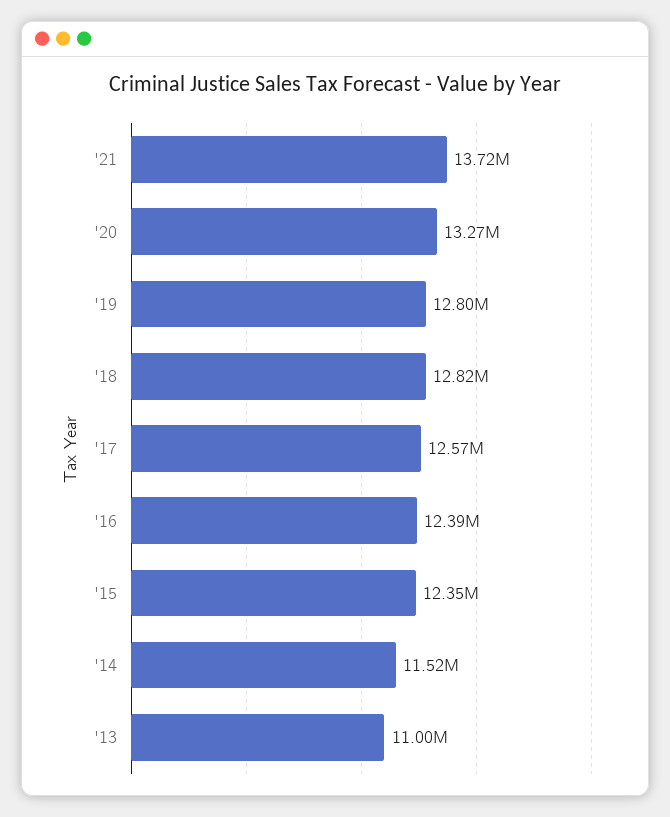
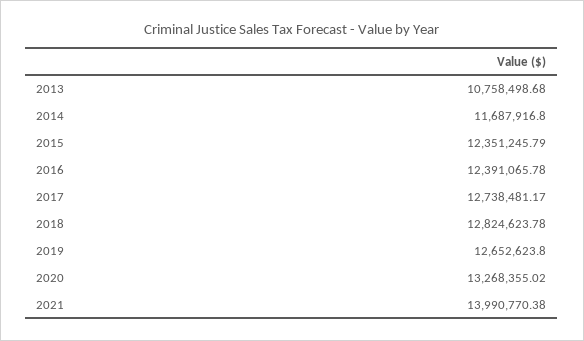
  {
-   "'21": 13720000,
+   "'21": 13990770.38,
    "'20": 13268355.02,
-   "'19": 12800000,
+   "'19": 12652623.8,
    "'18": 12824623.78,
-   "'17": 12570000,
+   "'17": 12738481.17,
    "'16": 12391065.78,
    "'15": 12351245.79,
-   "'14": 11520000,
+   "'14": 11687916.8,
-   "'13": 11000000
+   "'13": 10758498.68
  }

